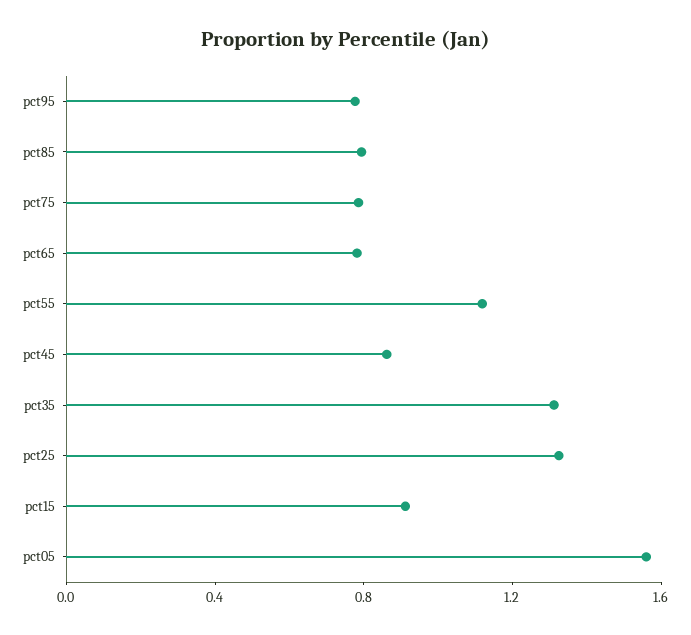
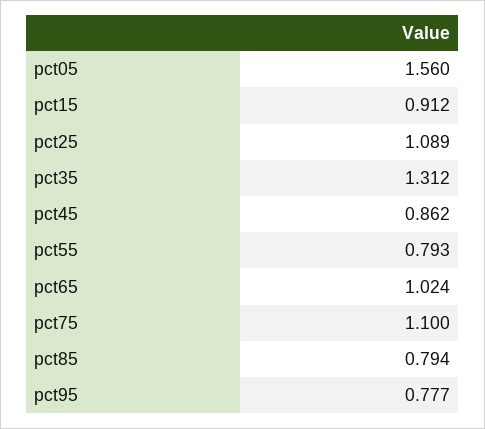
  {
    "pct95": 0.777,
    "pct85": 0.794,
-   "pct75": 0.8,
+   "pct75": 1.1,
-   "pct65": 0.8,
+   "pct65": 1.024,
-   "pct55": 1.1,
+   "pct55": 0.793,
    "pct45": 0.862,
    "pct35": 1.312,
-   "pct25": 1.3,
+   "pct25": 1.089,
    "pct15": 0.912,
    "pct05": 1.56
  }

